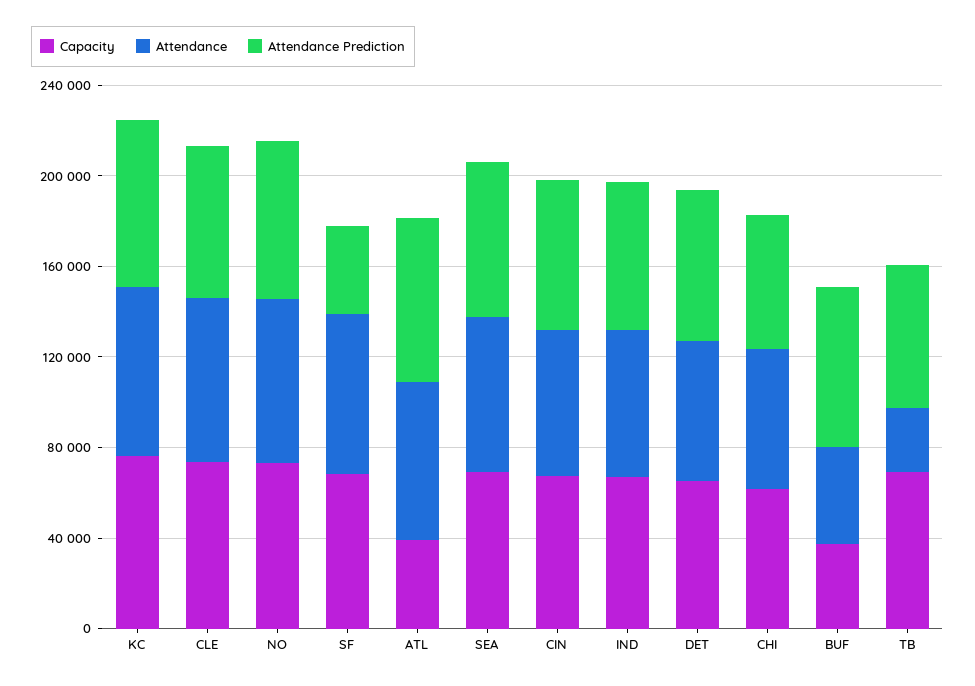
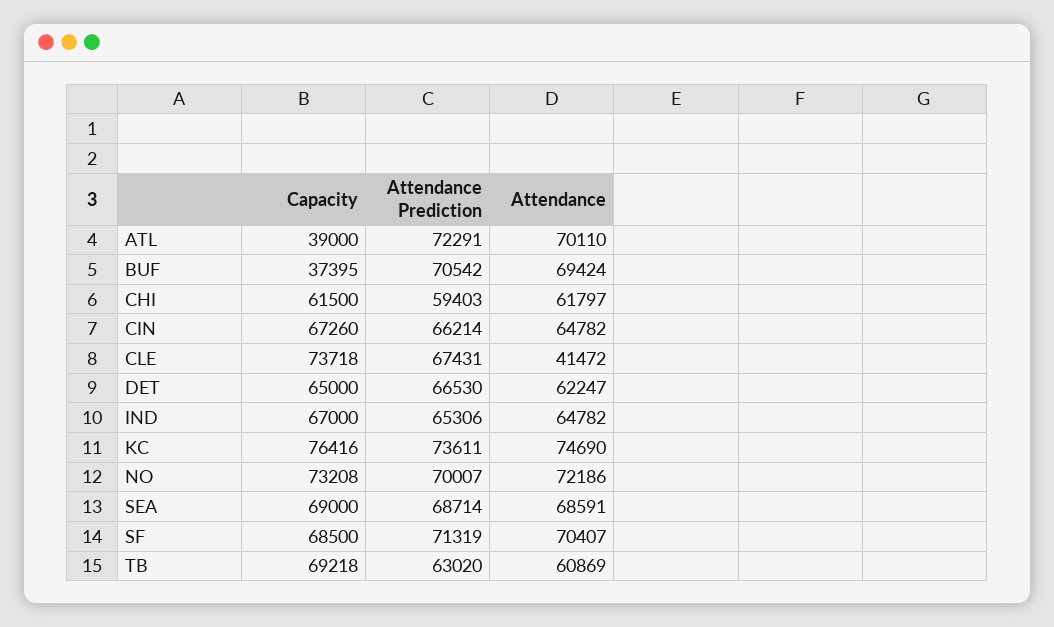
  {
    "Capacity": {
      "KC": 76416,
      "CLE": 73718,
      "NO": 73208,
      "SF": 68500,
      "ATL": 39000,
      "SEA": 69000,
      "CIN": 67260,
      "IND": 67000,
      "DET": 65000,
      "CHI": 61500,
      "BUF": 37395,
      "TB": 69218
    },
    "Attendance": {
      "KC": 74690,
-     "CLE": 70000,
+     "CLE": 41472,
      "NO": 72186,
      "SF": 70407,
      "ATL": 70110,
      "SEA": 68591,
      "CIN": 64782,
      "IND": 64782,
      "DET": 62247,
      "CHI": 61797,
-     "BUF": 40000,
+     "BUF": 69424,
-     "TB": 30000
+     "TB": 60869
    },
    "Attendance Prediction": {
      "KC": 73611,
      "CLE": 67431,
      "NO": 70007,
-     "SF": 40000,
+     "SF": 71319,
      "ATL": 72291,
      "SEA": 68714,
      "CIN": 66214,
      "IND": 65306,
      "DET": 66530,
      "CHI": 59403,
      "BUF": 70542,
      "TB": 63020
    }
  }

